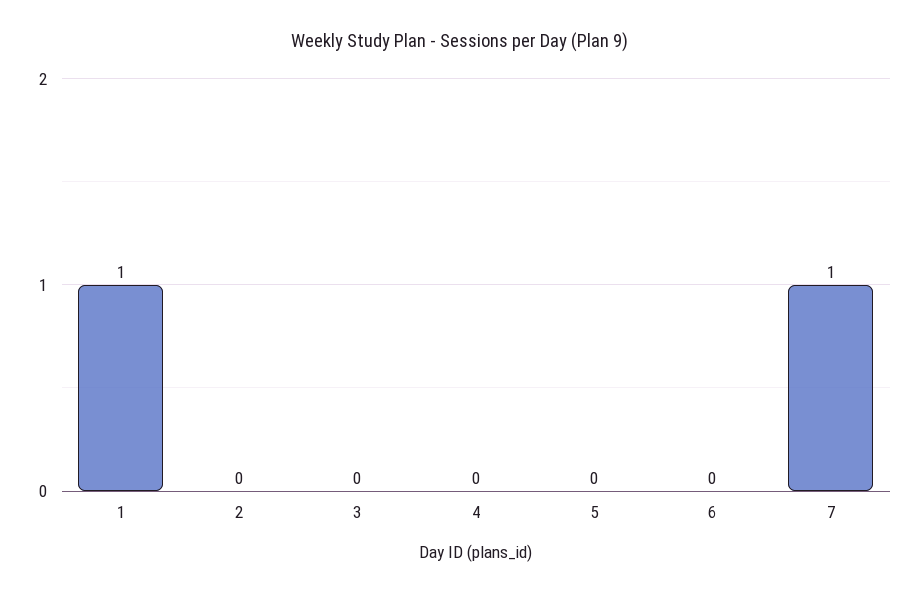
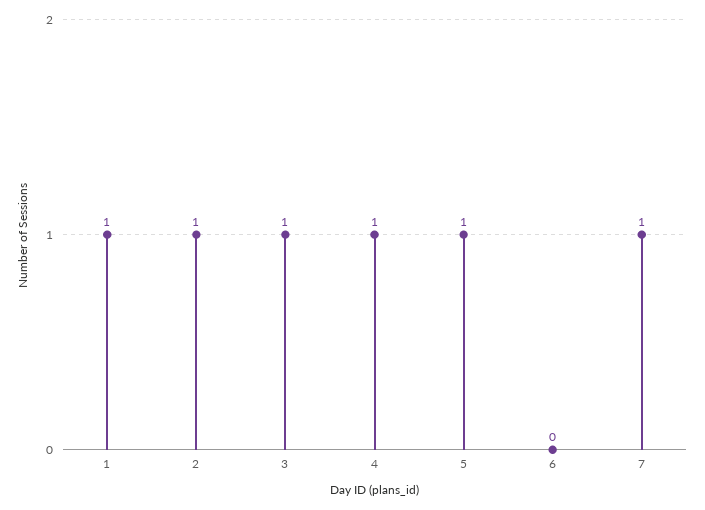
  {
    "1": 1,
-   "2": 0,
+   "2": 1,
-   "3": 0,
+   "3": 1,
-   "4": 0,
+   "4": 1,
-   "5": 0,
+   "5": 1,
    "6": 0,
    "7": 1
  }

